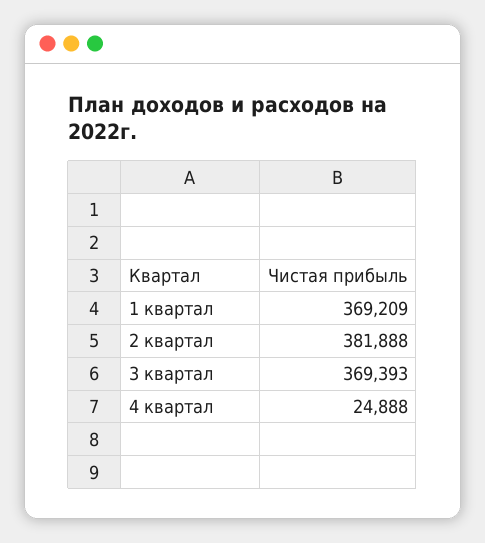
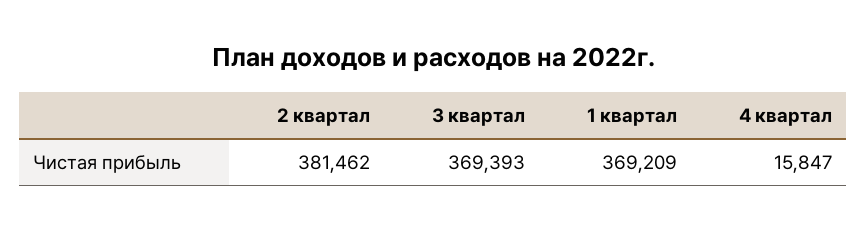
  {
    "1 квартал": 369209,
-   "2 квартал": 381888,
+   "2 квартал": 381462,
    "3 квартал": 369393,
-   "4 квартал": 24888
+   "4 квартал": 15847
  }

